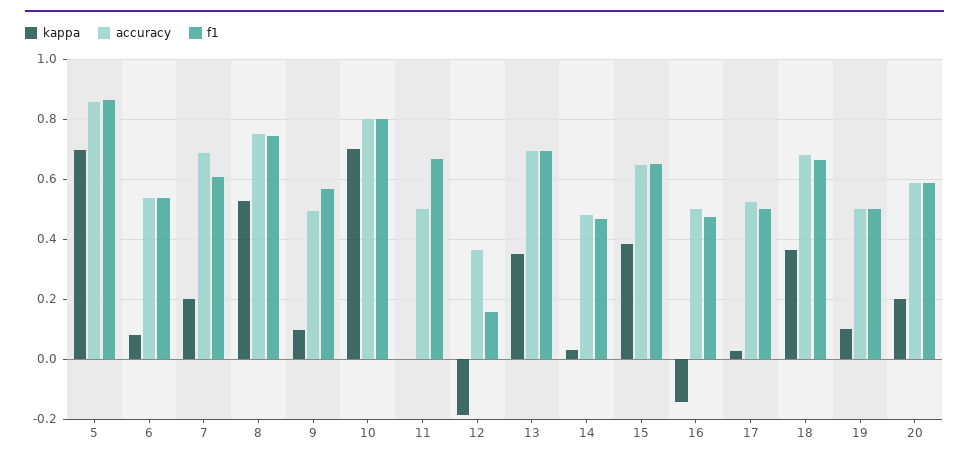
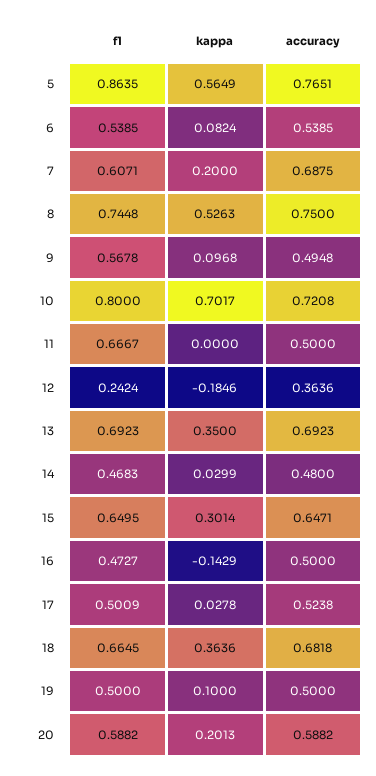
  {
    "kappa": {
-     "5": 0.7,
+     "5": 0.5649,
      "6": 0.0824,
      "7": 0.2,
      "8": 0.5263,
      "9": 0.0968,
      "10": 0.7017,
      "11": 0,
      "12": -0.1846,
      "13": 0.35,
      "14": 0.0299,
-     "15": 0.38,
+     "15": 0.3014,
      "16": -0.1429,
      "17": 0.0278,
      "18": 0.3636,
      "19": 0.1,
      "20": 0.2013
    },
    "accuracy": {
-     "5": 0.86,
+     "5": 0.7651,
      "6": 0.5385,
      "7": 0.6875,
      "8": 0.75,
      "9": 0.4948,
-     "10": 0.8,
+     "10": 0.7208,
      "11": 0.5,
      "12": 0.3636,
      "13": 0.6923,
      "14": 0.48,
      "15": 0.6471,
      "16": 0.5,
      "17": 0.5238,
      "18": 0.6818,
      "19": 0.5,
      "20": 0.5882
    },
    "f1": {
      "5": 0.8635,
      "6": 0.5385,
      "7": 0.6071,
      "8": 0.7448,
      "9": 0.5678,
      "10": 0.8,
      "11": 0.6667,
-     "12": 0.16,
+     "12": 0.2424,
      "13": 0.6923,
      "14": 0.4683,
      "15": 0.6495,
      "16": 0.4727,
      "17": 0.5009,
      "18": 0.6645,
      "19": 0.5,
      "20": 0.5882
    }
  }

